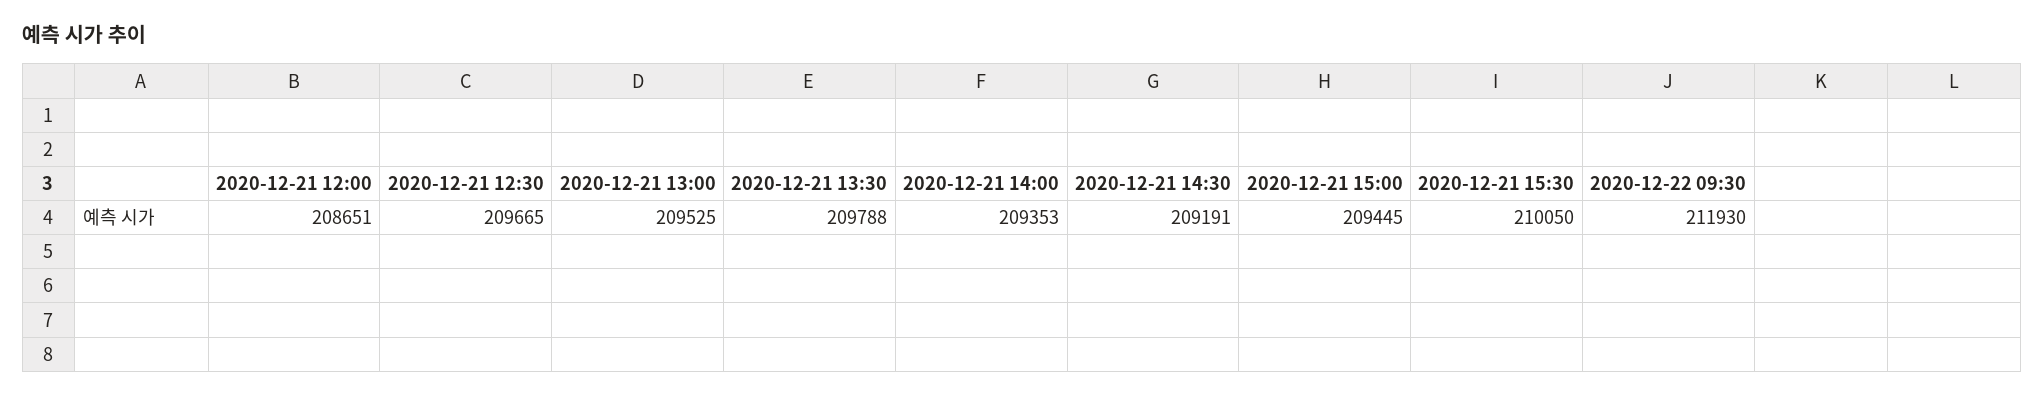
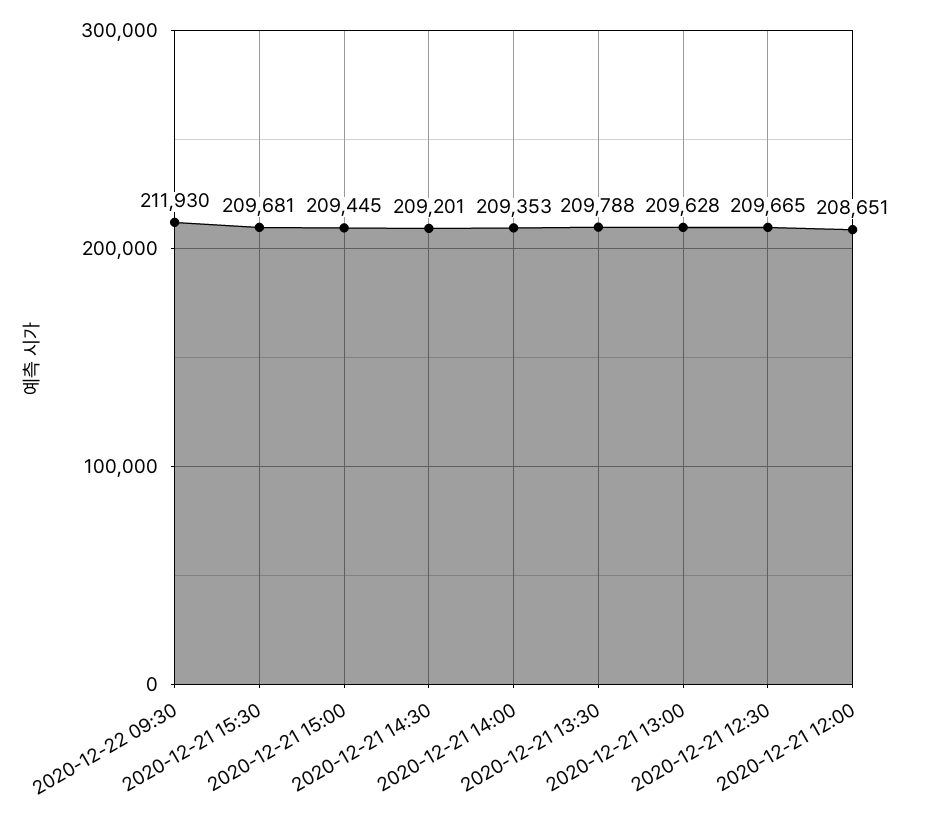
  {
    "2020-12-21 12:00": 208651,
    "2020-12-21 12:30": 209665,
-   "2020-12-21 13:00": 209525,
+   "2020-12-21 13:00": 209628,
    "2020-12-21 13:30": 209788,
    "2020-12-21 14:00": 209353,
-   "2020-12-21 14:30": 209191,
+   "2020-12-21 14:30": 209201,
    "2020-12-21 15:00": 209445,
-   "2020-12-21 15:30": 210050,
+   "2020-12-21 15:30": 209681,
    "2020-12-22 09:30": 211930
  }

